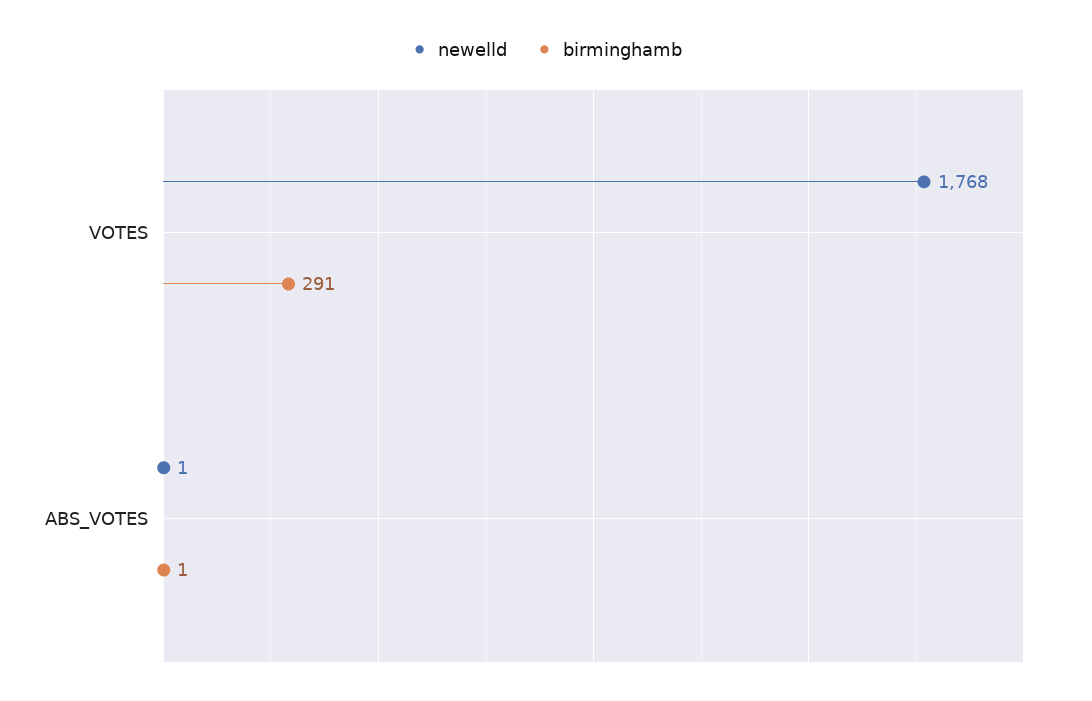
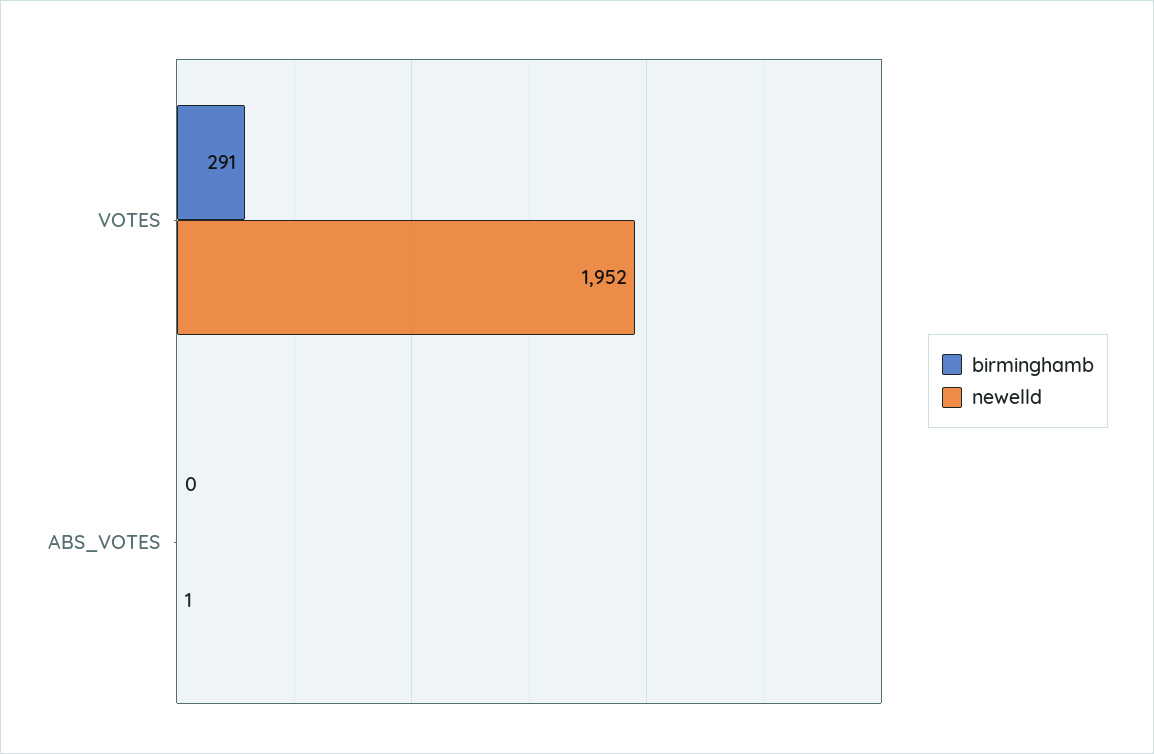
  {
    "newelld": {
-     "VOTES": 1768,
+     "VOTES": 1952,
      "ABS_VOTES": 1
    },
    "birminghamb": {
      "VOTES": 291,
-     "ABS_VOTES": 1
+     "ABS_VOTES": 0
    }
  }

